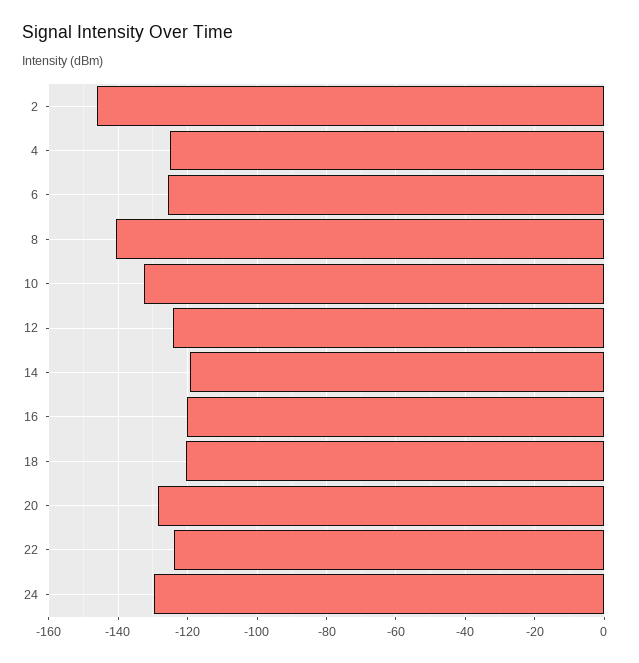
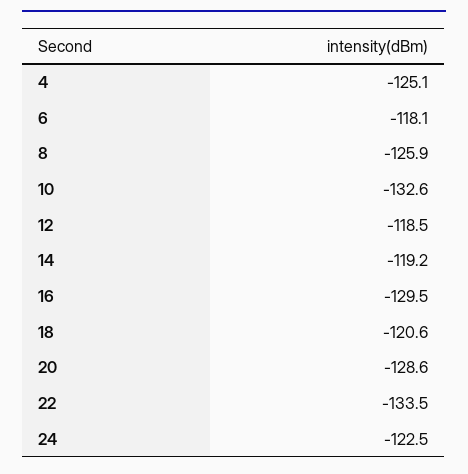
  {
-   "2": -146,
    "4": -125.1,
-   "6": -126,
+   "6": -118.1,
-   "8": -140,
+   "8": -125.9,
    "10": -132.6,
-   "12": -124,
+   "12": -118.5,
    "14": -119.2,
-   "16": -120,
+   "16": -129.5,
    "18": -120.6,
    "20": -128.6,
-   "22": -124,
+   "22": -133.5,
-   "24": -130
+   "24": -122.5
  }

